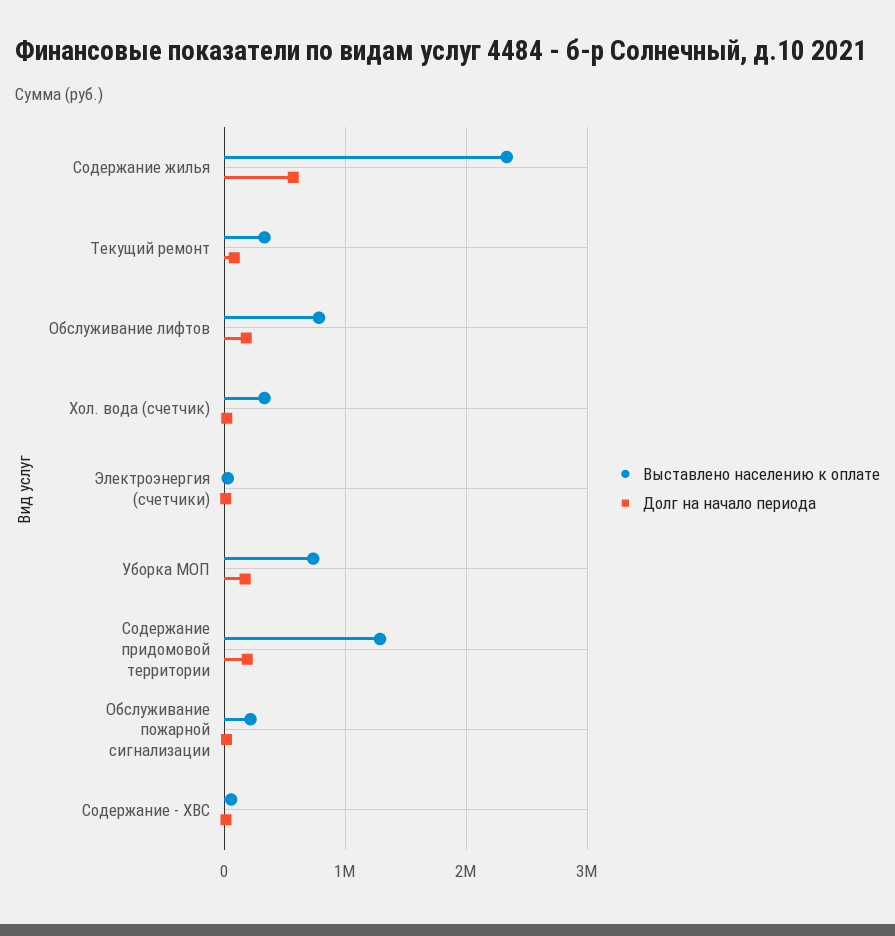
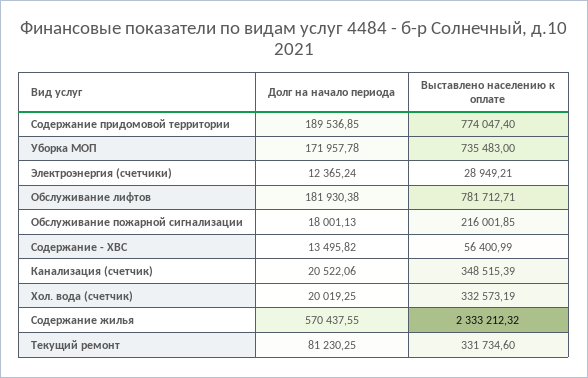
  {
    "Выставлено населению к оплате": {
      "Содержание жилья": 2333212.32,
      "Текущий ремонт": 331734.6,
      "Обслуживание лифтов": 781712.71,
      "Хол. вода (счетчик)": 332573.19,
      "Электроэнергия (счетчики)": 28949.21,
      "Уборка МОП": 735483,
-     "Содержание придомовой территории": 1300000,
+     "Содержание придомовой территории": 774047.4,
      "Обслуживание пожарной сигнализации": 216001.85,
-     "Содержание - ХВС": 56400.99
+     "Содержание - ХВС": 56400.99,
+     "Канализация (счетчик)": 348515.39
    },
    "Долг на начало периода": {
      "Содержание жилья": 570437.55,
      "Текущий ремонт": 81230.25,
      "Обслуживание лифтов": 181930.38,
      "Хол. вода (счетчик)": 20019.25,
      "Электроэнергия (счетчики)": 12365.24,
      "Уборка МОП": 171957.78,
      "Содержание придомовой территории": 189536.85,
      "Обслуживание пожарной сигнализации": 18001.13,
-     "Содержание - ХВС": 13495.82
+     "Содержание - ХВС": 13495.82,
+     "Канализация (счетчик)": 20522.06
    }
  }

